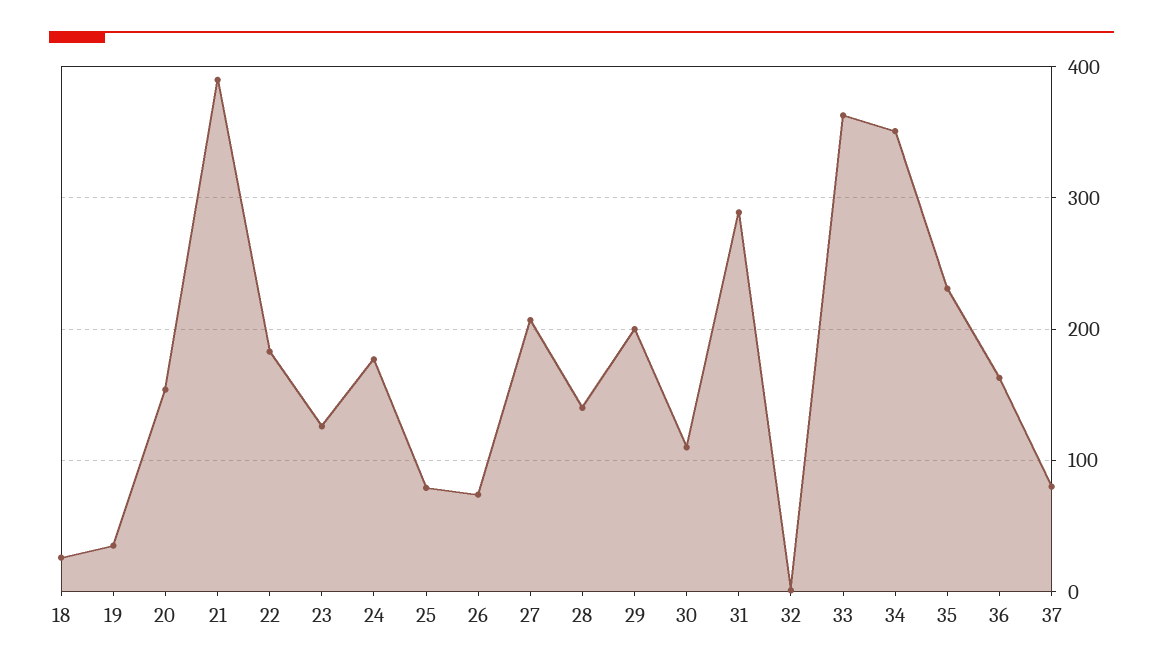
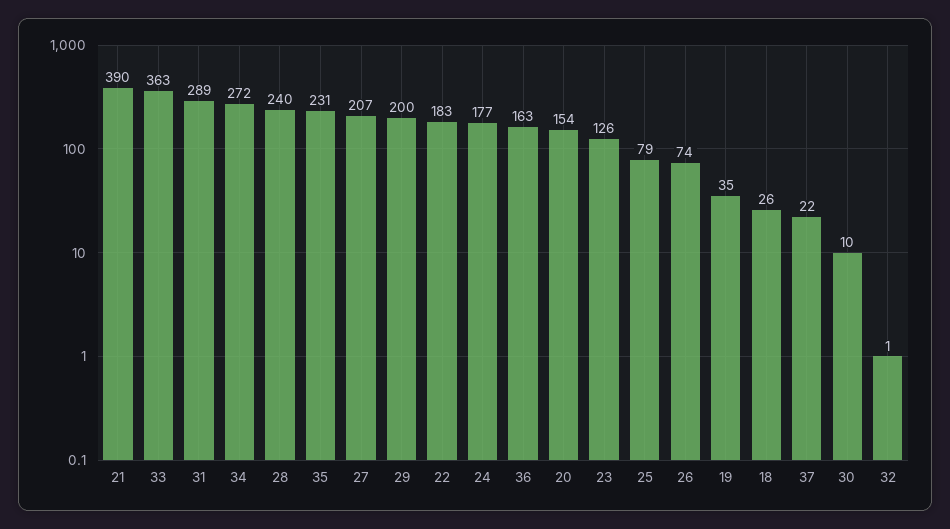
  {
    "18": 26,
    "19": 35,
    "20": 154,
    "21": 390,
    "22": 183,
    "23": 126,
    "24": 177,
    "25": 79,
    "26": 74,
    "27": 207,
-   "28": 140,
+   "28": 240,
    "29": 200,
-   "30": 110,
+   "30": 10,
    "31": 289,
    "32": 1,
    "33": 363,
-   "34": 350,
+   "34": 272,
    "35": 231,
    "36": 163,
-   "37": 80
+   "37": 22
  }

